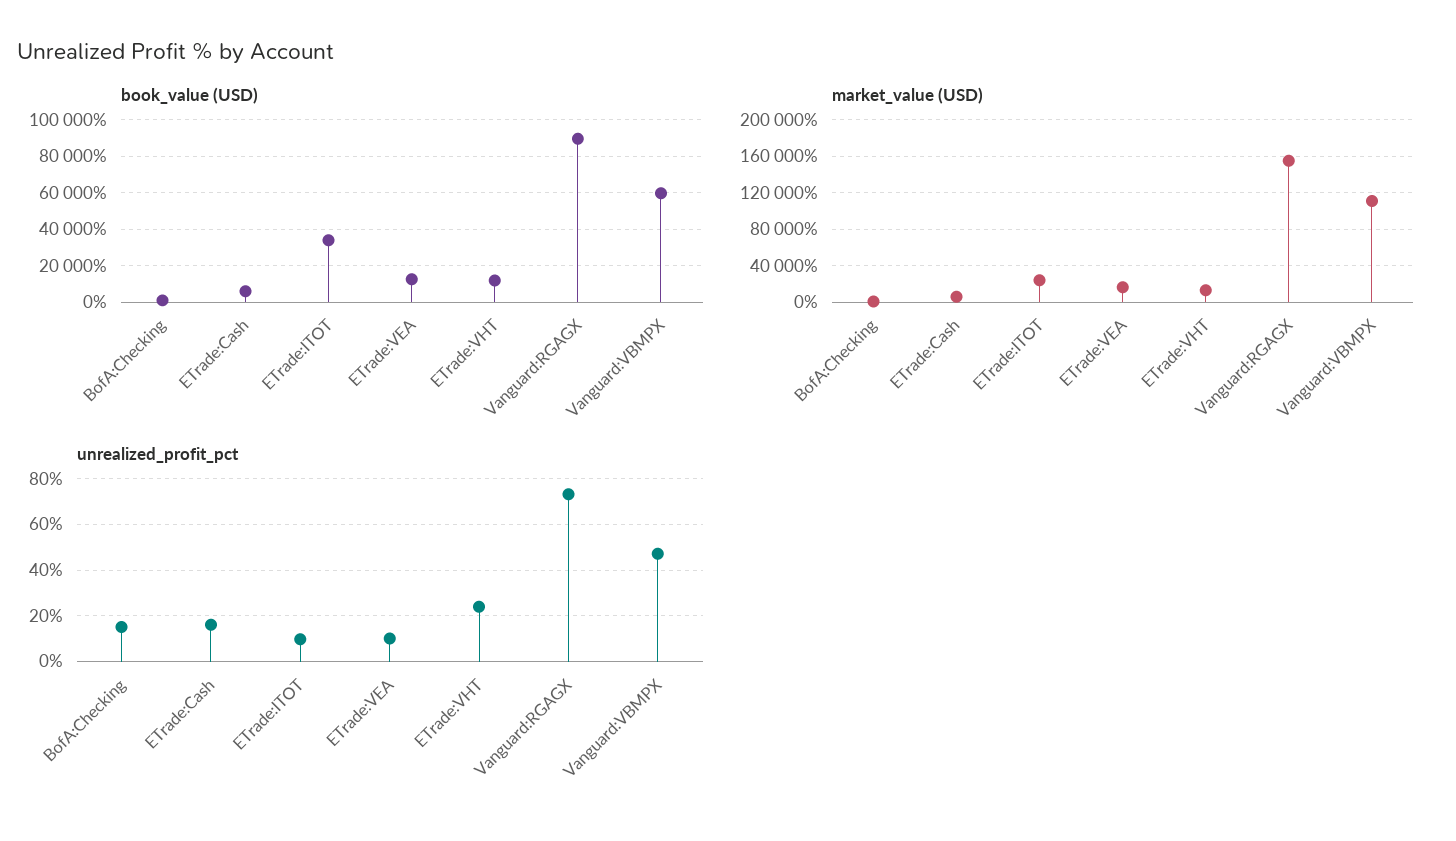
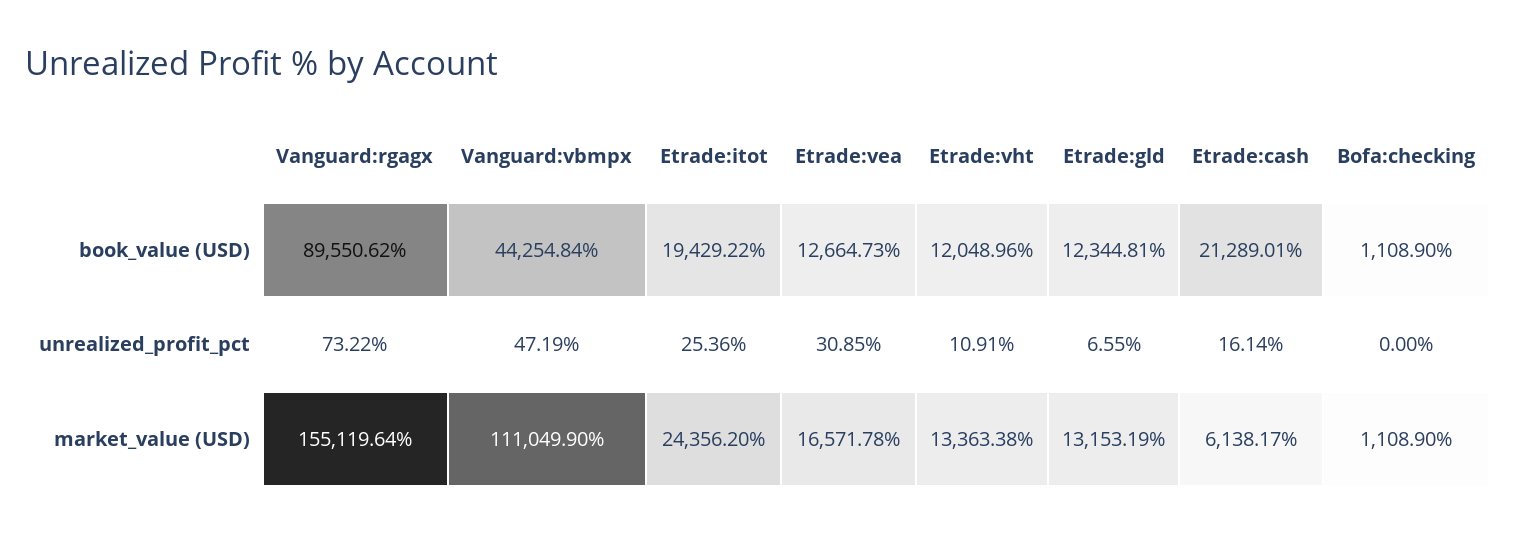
  {
    "book_value (USD)": {
      "BofA:Checking": 1108.9,
-     "ETrade:Cash": 5000,
+     "ETrade:Cash": 21289.01,
-     "ETrade:ITOT": 35000,
+     "ETrade:ITOT": 19429.22,
      "ETrade:VEA": 12664.73,
      "ETrade:VHT": 12048.96,
      "Vanguard:RGAGX": 89550.62,
-     "Vanguard:VBMPX": 60000
+     "Vanguard:VBMPX": 44254.84,
+     "Etrade:gld": 12344.81
    },
    "market_value (USD)": {
      "BofA:Checking": 1108.9,
      "ETrade:Cash": 6138.17,
      "ETrade:ITOT": 24356.2,
      "ETrade:VEA": 16571.78,
      "ETrade:VHT": 13363.38,
      "Vanguard:RGAGX": 155119.64,
-     "Vanguard:VBMPX": 111049.9
+     "Vanguard:VBMPX": 111049.9,
+     "Etrade:gld": 13153.19
    },
    "unrealized_profit_pct": {
-     "BofA:Checking": 15,
+     "BofA:Checking": 0,
      "ETrade:Cash": 16.14,
-     "ETrade:ITOT": 10,
+     "ETrade:ITOT": 25.36,
-     "ETrade:VEA": 10,
+     "ETrade:VEA": 30.85,
-     "ETrade:VHT": 25,
+     "ETrade:VHT": 10.91,
      "Vanguard:RGAGX": 73.22,
-     "Vanguard:VBMPX": 47.19
+     "Vanguard:VBMPX": 47.19,
+     "Etrade:gld": 6.55
    }
  }

